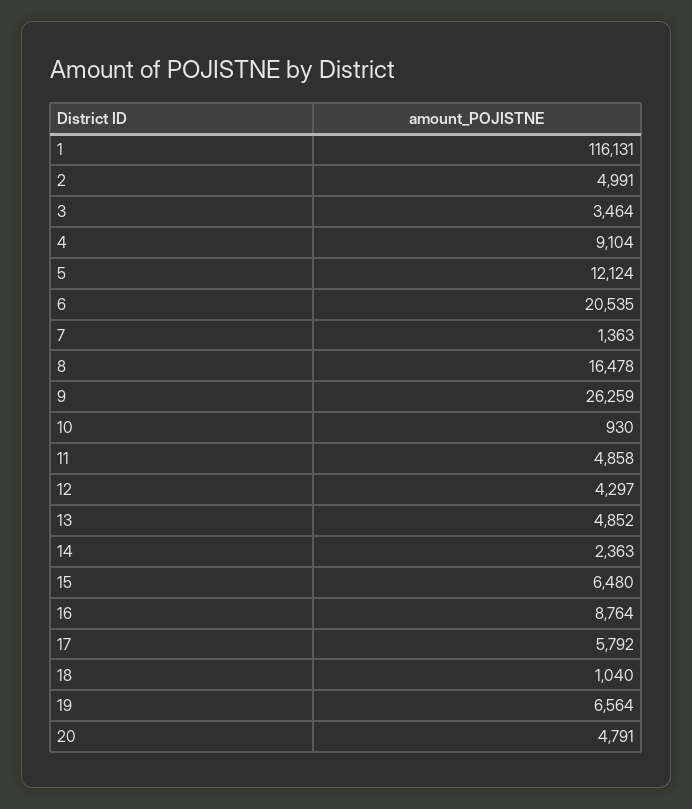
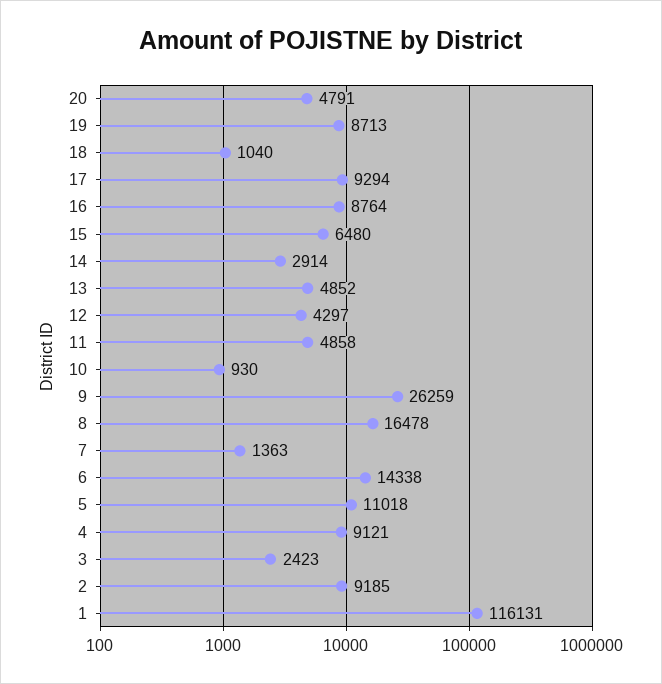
  {
    "1": 116131,
-   "2": 4991,
+   "2": 9185,
-   "3": 3464,
+   "3": 2423,
-   "4": 9104,
+   "4": 9121,
-   "5": 12124,
+   "5": 11018,
-   "6": 20535,
+   "6": 14338,
    "7": 1363,
    "8": 16478,
    "9": 26259,
    "10": 930,
    "11": 4858,
    "12": 4297,
    "13": 4852,
-   "14": 2363,
+   "14": 2914,
    "15": 6480,
    "16": 8764,
-   "17": 5792,
+   "17": 9294,
    "18": 1040,
-   "19": 6564,
+   "19": 8713,
    "20": 4791
  }

